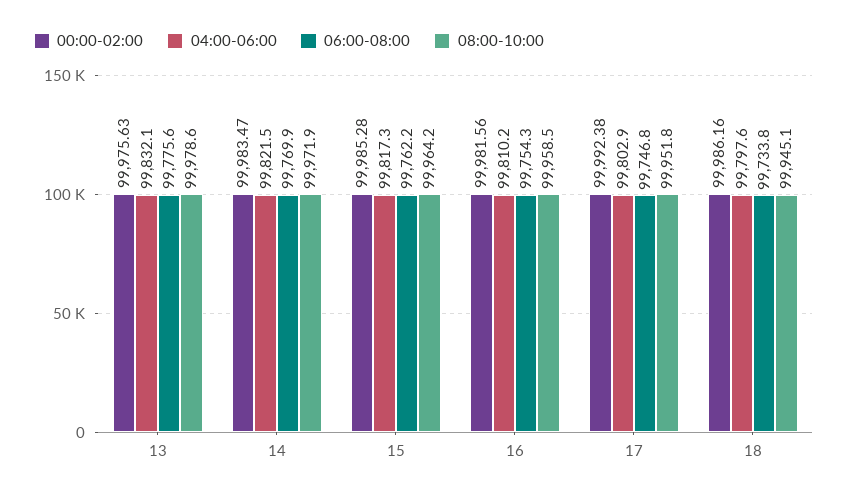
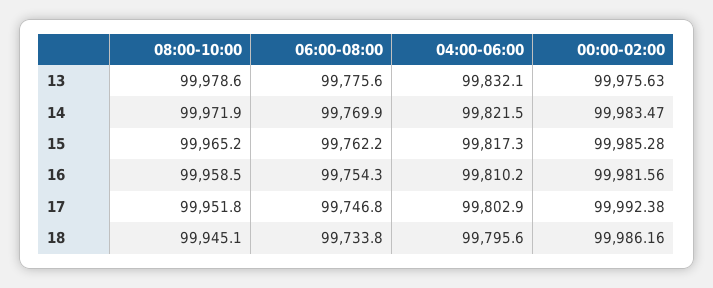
  {
    "00:00-02:00": {
      "13": 99975.63,
      "14": 99983.47,
      "15": 99985.28,
      "16": 99981.56,
      "17": 99992.38,
      "18": 99986.16
    },
    "04:00-06:00": {
      "13": 99832.1,
      "14": 99821.5,
      "15": 99817.3,
      "16": 99810.2,
      "17": 99802.9,
-     "18": 99797.6
+     "18": 99795.6
    },
    "06:00-08:00": {
      "13": 99775.6,
      "14": 99769.9,
      "15": 99762.2,
      "16": 99754.3,
      "17": 99746.8,
      "18": 99733.8
    },
    "08:00-10:00": {
      "13": 99978.6,
      "14": 99971.9,
-     "15": 99964.2,
+     "15": 99965.2,
      "16": 99958.5,
      "17": 99951.8,
      "18": 99945.1
    }
  }

